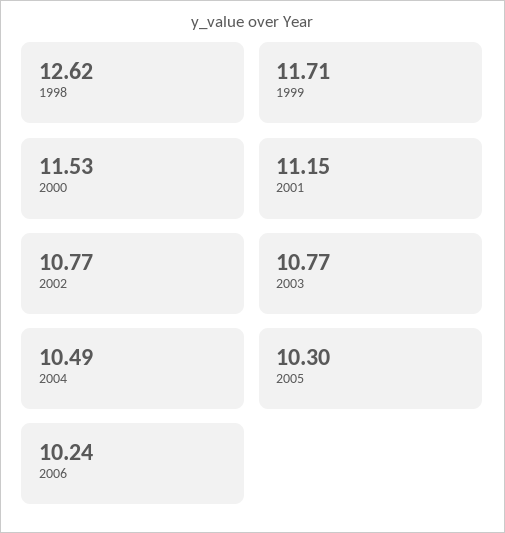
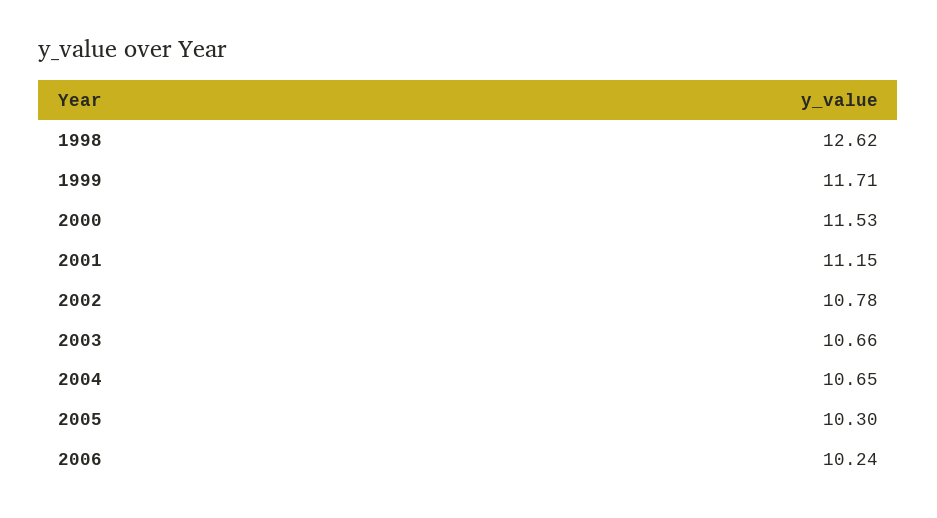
  {
    "1998": 12.62,
    "1999": 11.71,
    "2000": 11.53,
    "2001": 11.15,
-   "2002": 10.77,
+   "2002": 10.78,
-   "2003": 10.77,
+   "2003": 10.66,
-   "2004": 10.49,
+   "2004": 10.65,
    "2005": 10.3,
    "2006": 10.24
  }

